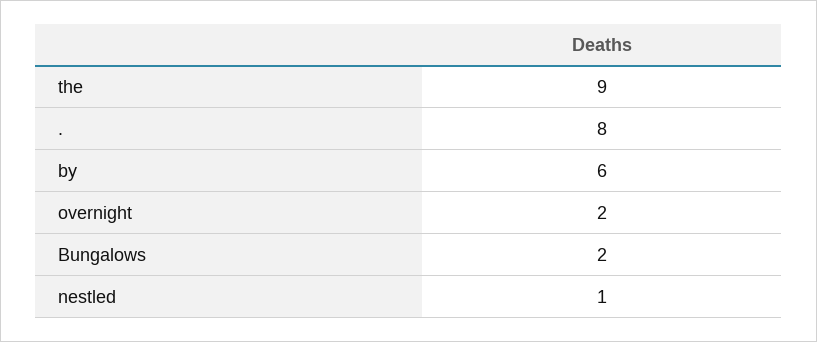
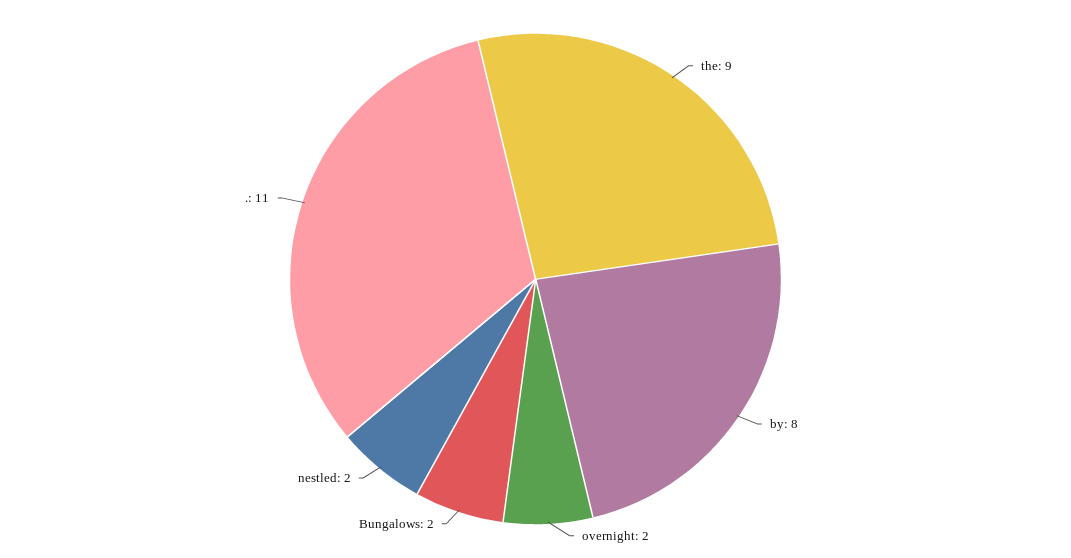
  {
    "the": 9,
-   ".": 8,
+   ".": 11,
-   "by": 6,
+   "by": 8,
    "overnight": 2,
    "Bungalows": 2,
-   "nestled": 1
+   "nestled": 2
  }

